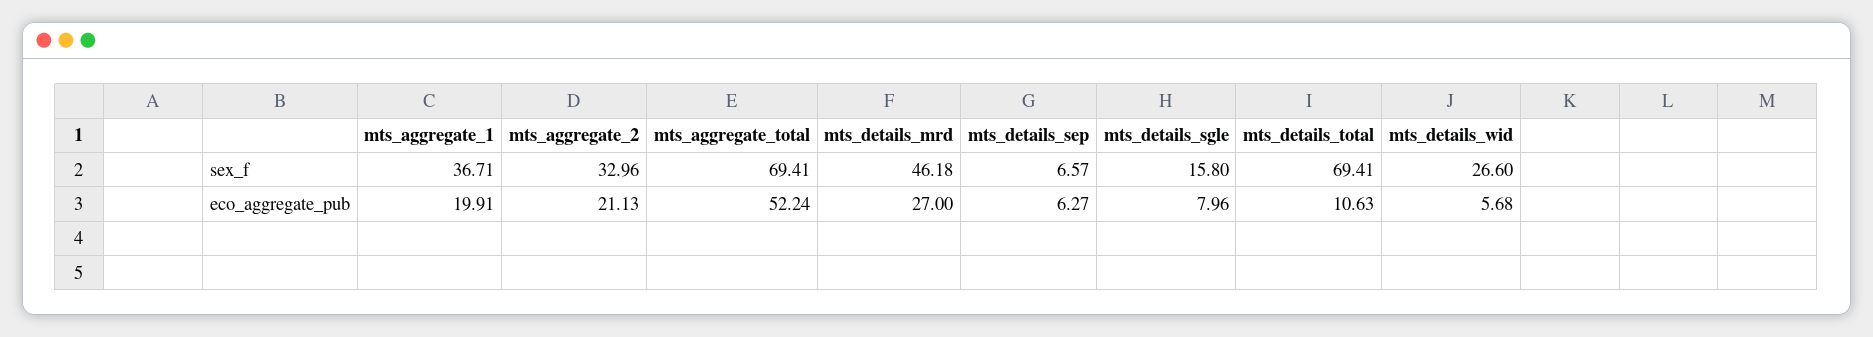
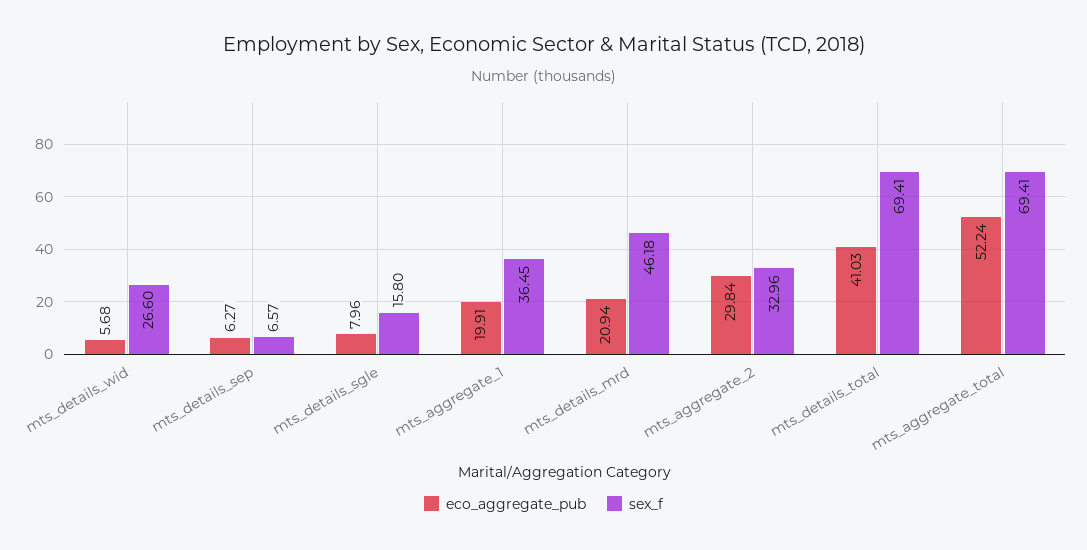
  {
    "sex_f": {
-     "mts_aggregate_1": 36.71,
+     "mts_aggregate_1": 36.45,
      "mts_aggregate_2": 32.96,
      "mts_aggregate_total": 69.41,
      "mts_details_mrd": 46.18,
      "mts_details_sep": 6.57,
      "mts_details_sgle": 15.8,
      "mts_details_total": 69.41,
      "mts_details_wid": 26.6
    },
    "eco_aggregate_pub": {
      "mts_aggregate_1": 19.91,
-     "mts_aggregate_2": 21.13,
+     "mts_aggregate_2": 29.84,
      "mts_aggregate_total": 52.24,
-     "mts_details_mrd": 27,
+     "mts_details_mrd": 20.94,
      "mts_details_sep": 6.27,
      "mts_details_sgle": 7.96,
-     "mts_details_total": 10.63,
+     "mts_details_total": 41.03,
      "mts_details_wid": 5.68
    }
  }

